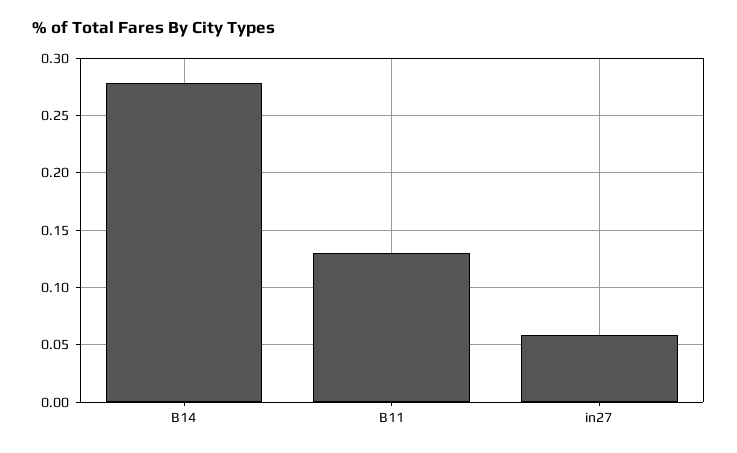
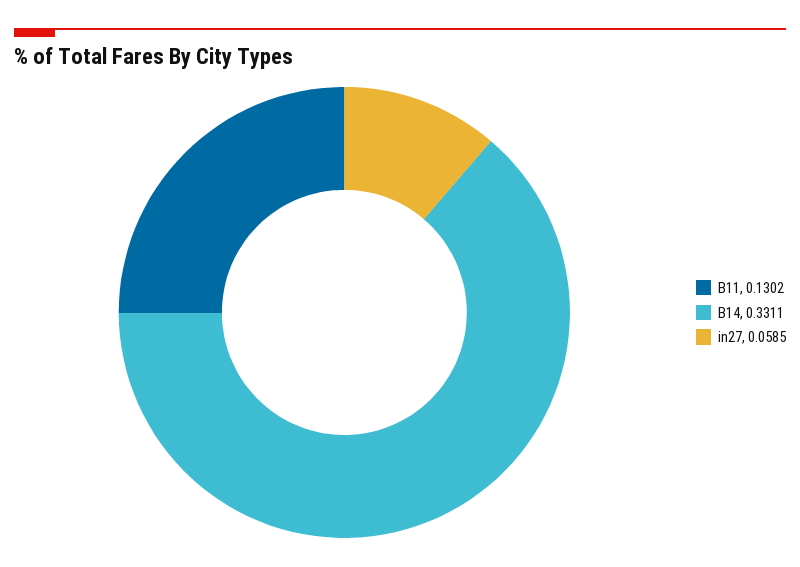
  {
-   "B14": 0.28,
+   "B14": 0.3311,
    "B11": 0.1302,
    "in27": 0.0585
  }

